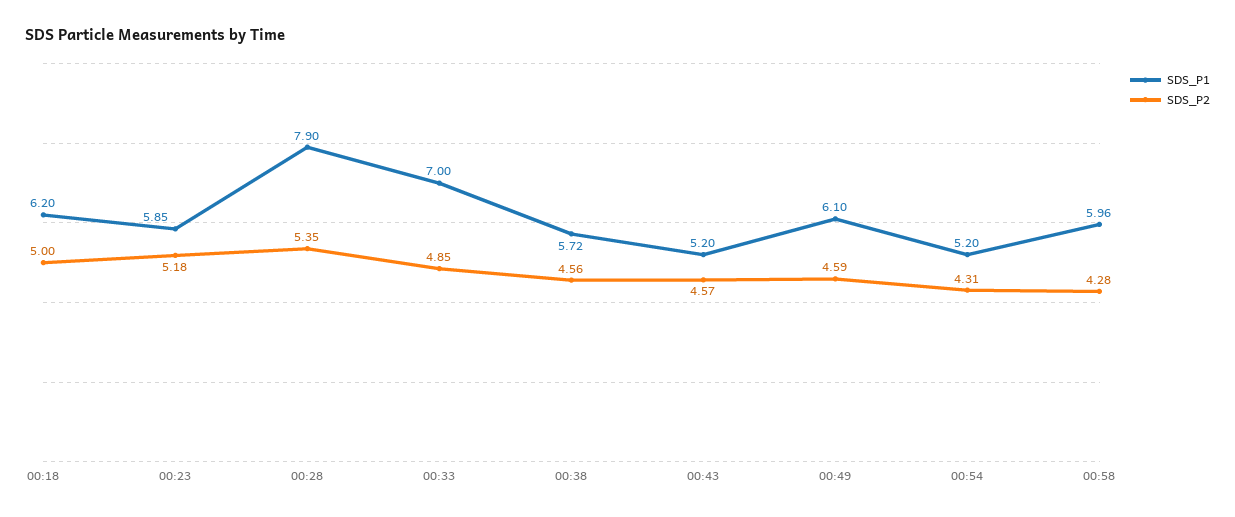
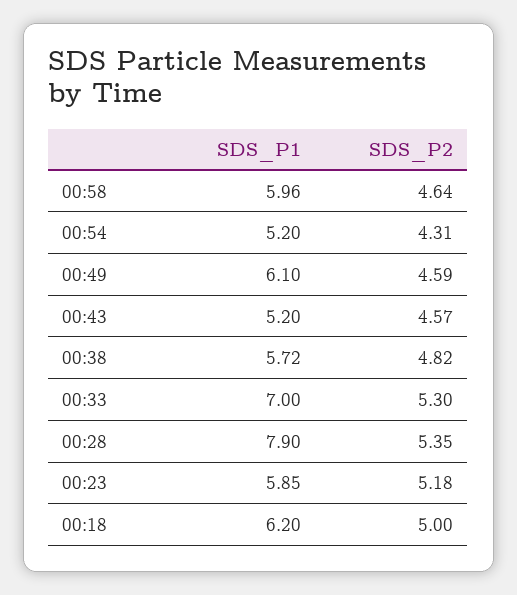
  {
    "SDS_P1": {
      "00:18": 6.2,
      "00:23": 5.85,
      "00:28": 7.9,
      "00:33": 7,
      "00:38": 5.72,
      "00:43": 5.2,
      "00:49": 6.1,
      "00:54": 5.2,
      "00:58": 5.96
    },
    "SDS_P2": {
      "00:18": 5,
      "00:23": 5.18,
      "00:28": 5.35,
-     "00:33": 4.85,
+     "00:33": 5.3,
-     "00:38": 4.56,
+     "00:38": 4.82,
      "00:43": 4.57,
      "00:49": 4.59,
      "00:54": 4.31,
-     "00:58": 4.28
+     "00:58": 4.64
    }
  }

